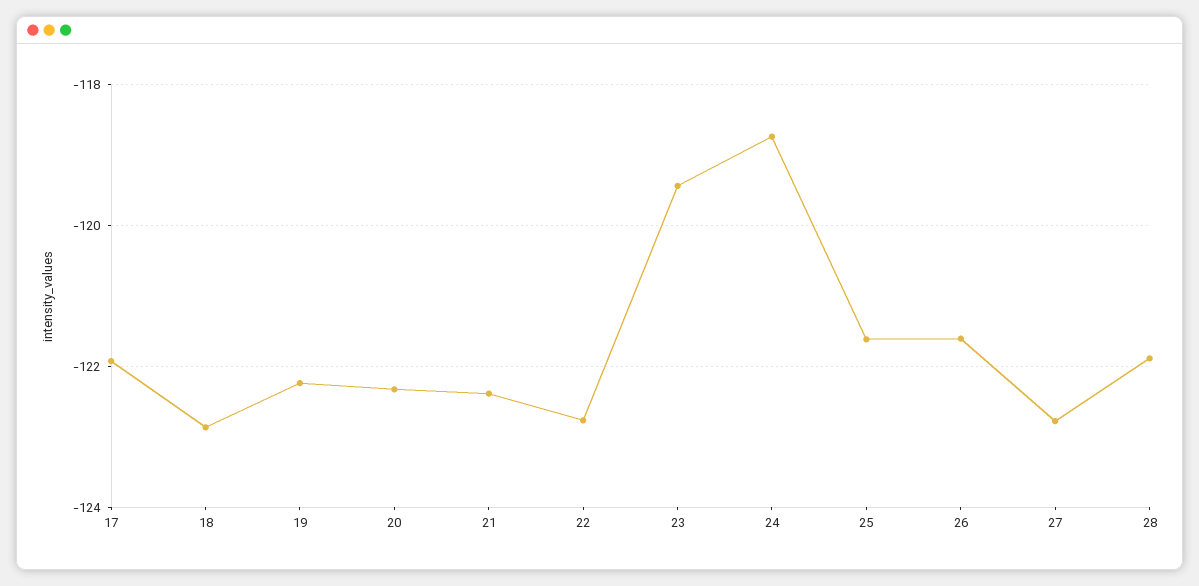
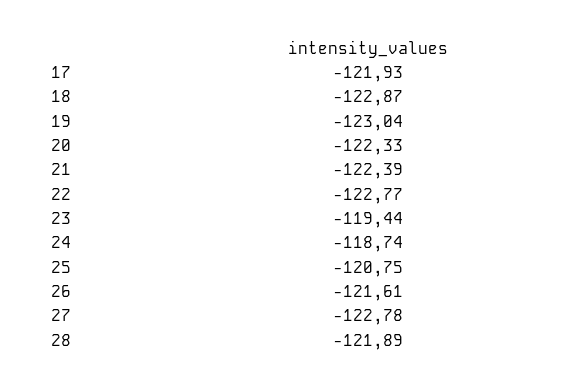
  {
    "17": -121.93,
    "18": -122.87,
-   "19": -122.2,
+   "19": -123.04,
    "20": -122.33,
    "21": -122.39,
    "22": -122.77,
    "23": -119.44,
    "24": -118.74,
-   "25": -121.6,
+   "25": -120.75,
    "26": -121.61,
    "27": -122.78,
    "28": -121.89
  }

